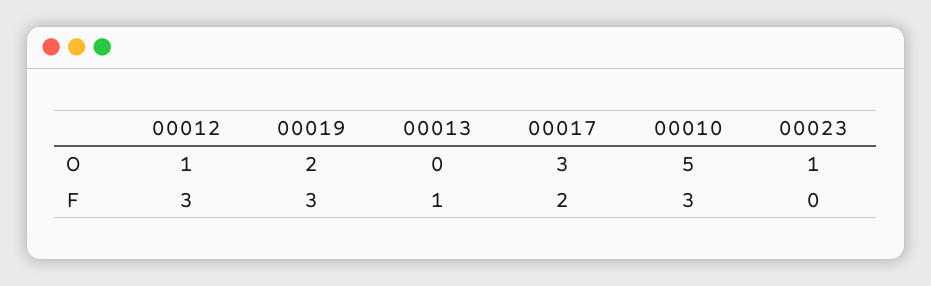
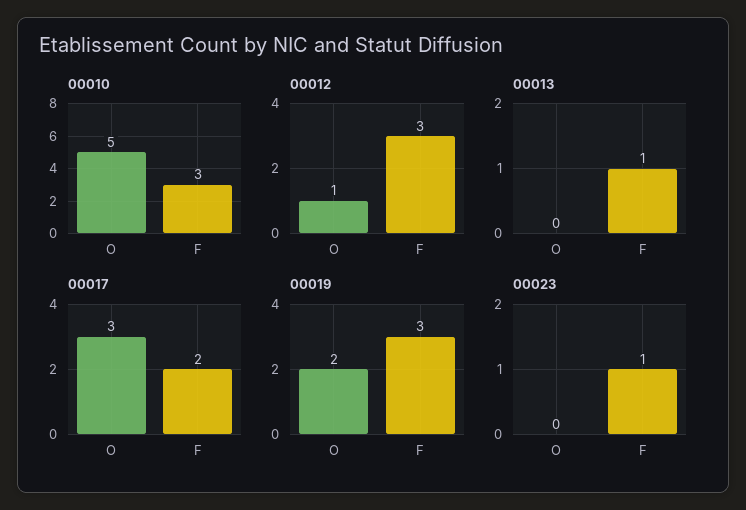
  {
    "00012": {
      "O": 1,
      "F": 3
    },
    "00019": {
      "O": 2,
      "F": 3
    },
    "00013": {
      "O": 0,
      "F": 1
    },
    "00017": {
      "O": 3,
      "F": 2
    },
    "00010": {
      "O": 5,
      "F": 3
    },
    "00023": {
-     "O": 1,
+     "O": 0,
-     "F": 0
+     "F": 1
    }
  }

